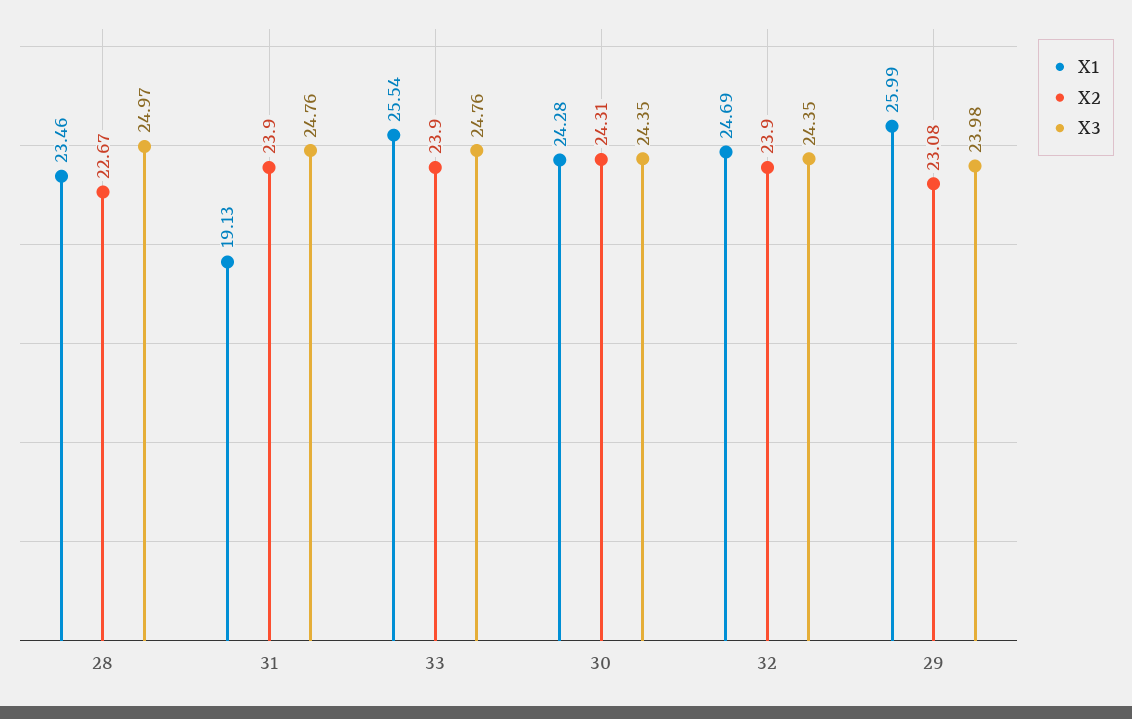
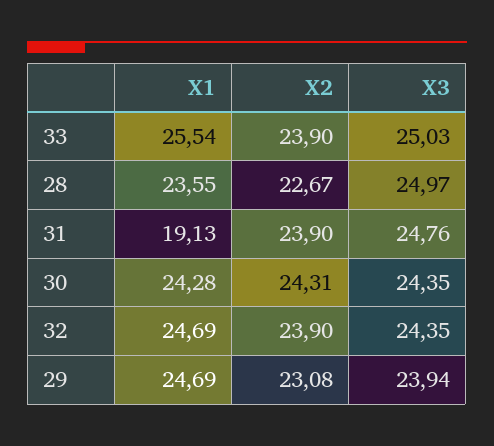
  {
    "X1": {
-     "28": 23.46,
+     "28": 23.55,
      "31": 19.13,
      "33": 25.54,
      "30": 24.28,
      "32": 24.69,
-     "29": 25.99
+     "29": 24.69
    },
    "X2": {
      "28": 22.67,
      "31": 23.9,
      "33": 23.9,
      "30": 24.31,
      "32": 23.9,
      "29": 23.08
    },
    "X3": {
      "28": 24.97,
      "31": 24.76,
-     "33": 24.76,
+     "33": 25.03,
      "30": 24.35,
      "32": 24.35,
-     "29": 23.98
+     "29": 23.94
    }
  }

